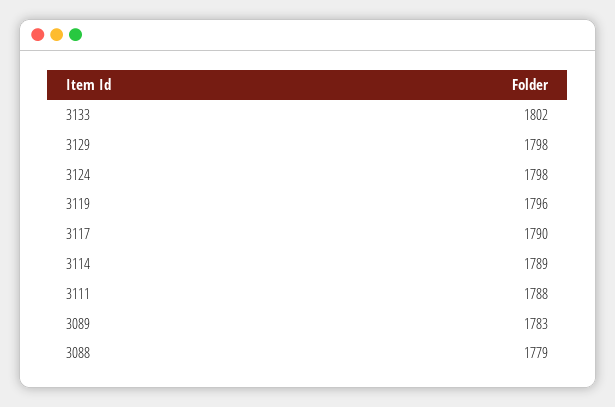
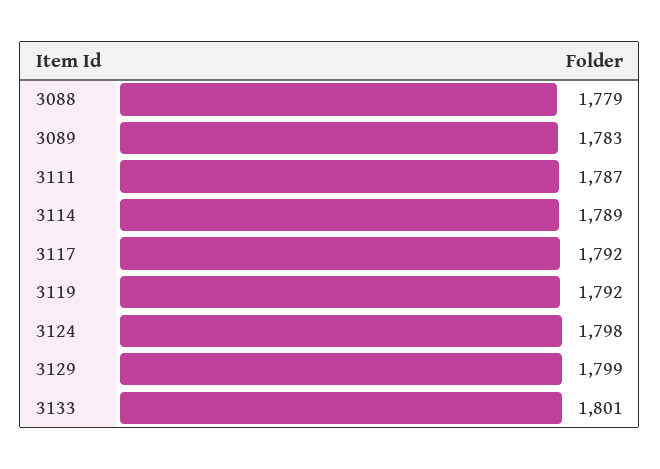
  {
-   "3133": 1802,
+   "3133": 1801,
-   "3129": 1798,
+   "3129": 1799,
    "3124": 1798,
-   "3119": 1796,
+   "3119": 1792,
-   "3117": 1790,
+   "3117": 1792,
    "3114": 1789,
-   "3111": 1788,
+   "3111": 1787,
    "3089": 1783,
    "3088": 1779
  }

